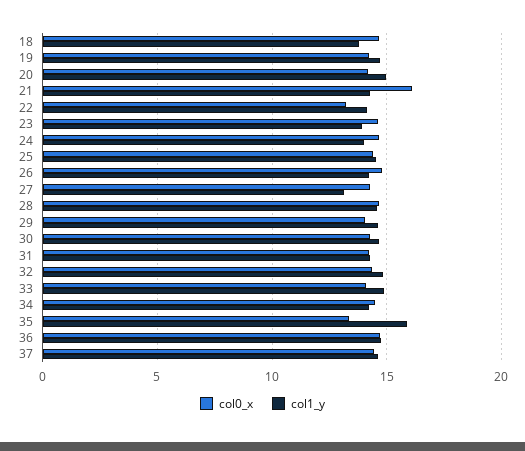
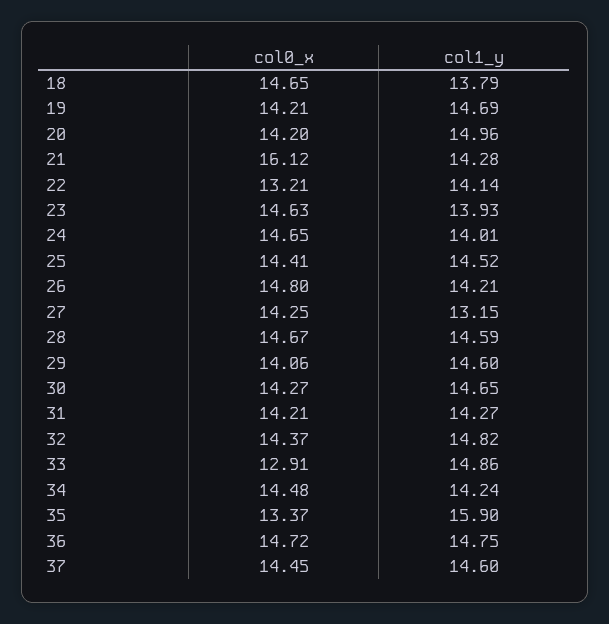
  {
    "col0_x": {
      "18": 14.65,
      "19": 14.21,
      "20": 14.2,
      "21": 16.12,
      "22": 13.21,
      "23": 14.63,
      "24": 14.65,
      "25": 14.41,
      "26": 14.8,
      "27": 14.25,
      "28": 14.67,
      "29": 14.06,
      "30": 14.27,
      "31": 14.21,
      "32": 14.37,
-     "33": 14,
+     "33": 12.91,
      "34": 14.48,
      "35": 13.37,
      "36": 14.72,
      "37": 14.45
    },
    "col1_y": {
      "18": 13.79,
      "19": 14.69,
      "20": 14.96,
      "21": 14.28,
      "22": 14.14,
      "23": 13.93,
      "24": 14.01,
      "25": 14.52,
      "26": 14.21,
      "27": 13.15,
      "28": 14.59,
      "29": 14.6,
      "30": 14.65,
      "31": 14.27,
      "32": 14.82,
      "33": 14.86,
      "34": 14.24,
      "35": 15.9,
      "36": 14.75,
      "37": 14.6
    }
  }

